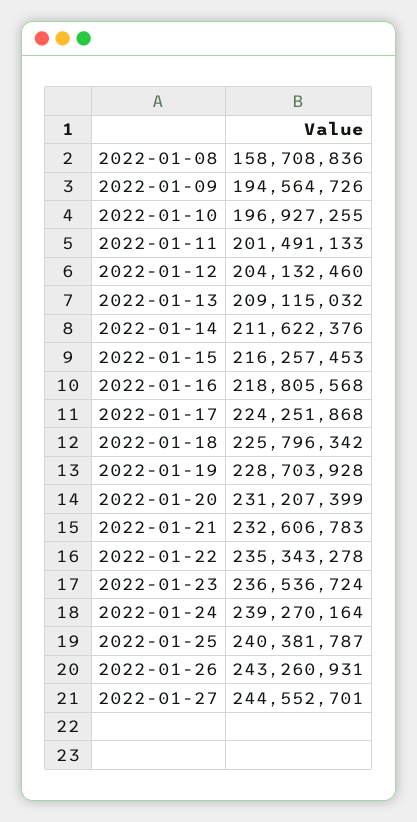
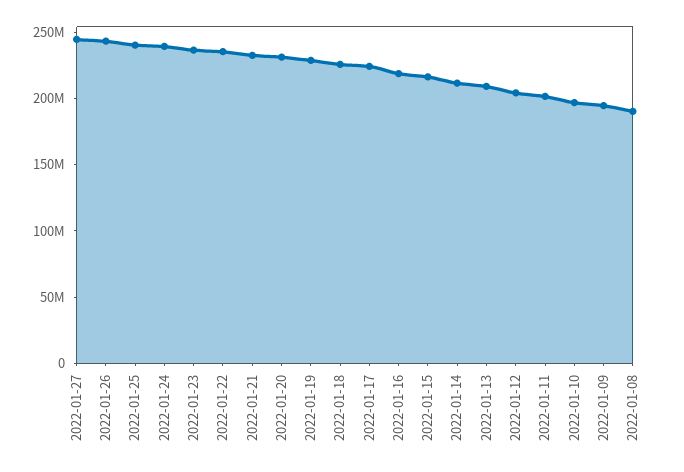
  {
-   "2022-01-08": 158708836,
+   "2022-01-08": 190000000,
    "2022-01-09": 194564726,
    "2022-01-10": 196927255,
    "2022-01-11": 201491133,
    "2022-01-12": 204132460,
    "2022-01-13": 209115032,
    "2022-01-14": 211622376,
    "2022-01-15": 216257453,
    "2022-01-16": 218805568,
    "2022-01-17": 224251868,
    "2022-01-18": 225796342,
    "2022-01-19": 228703928,
    "2022-01-20": 231207399,
    "2022-01-21": 232606783,
    "2022-01-22": 235343278,
    "2022-01-23": 236536724,
    "2022-01-24": 239270164,
    "2022-01-25": 240381787,
    "2022-01-26": 243260931,
    "2022-01-27": 244552701
  }

